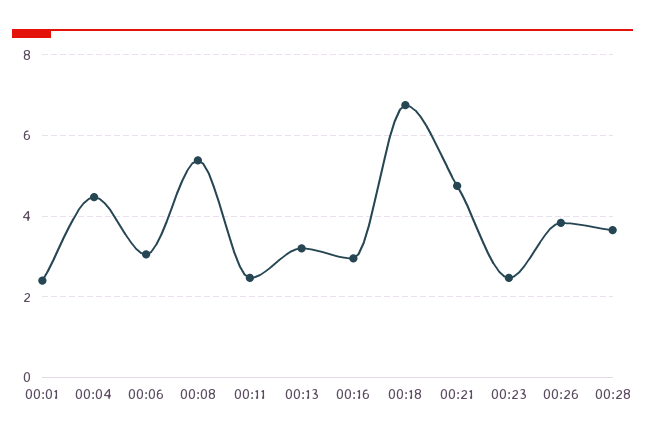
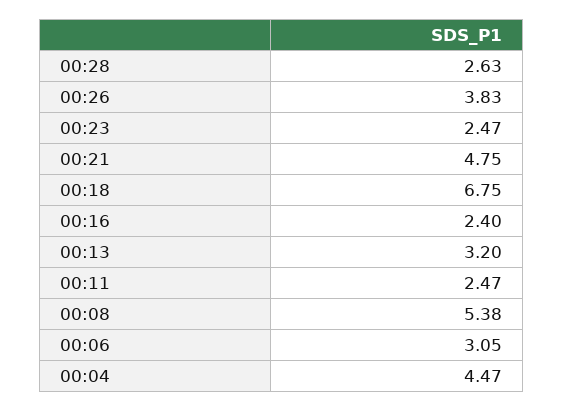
  {
-   "00:01": 2.4,
    "00:04": 4.47,
    "00:06": 3.05,
    "00:08": 5.38,
    "00:11": 2.47,
    "00:13": 3.2,
-   "00:16": 3,
+   "00:16": 2.4,
    "00:18": 6.75,
    "00:21": 4.75,
    "00:23": 2.47,
    "00:26": 3.83,
-   "00:28": 3.6
+   "00:28": 2.63
  }

